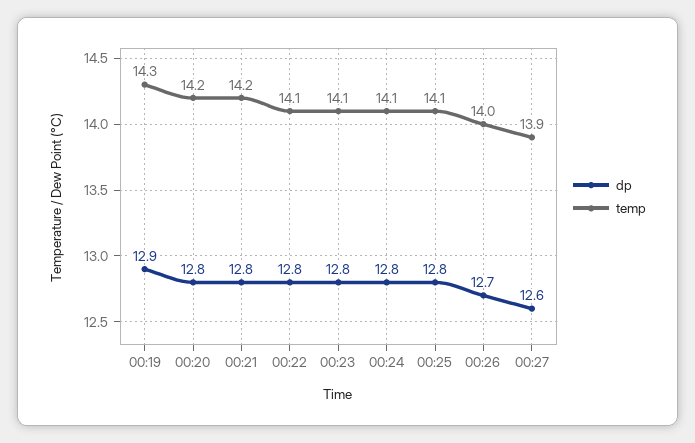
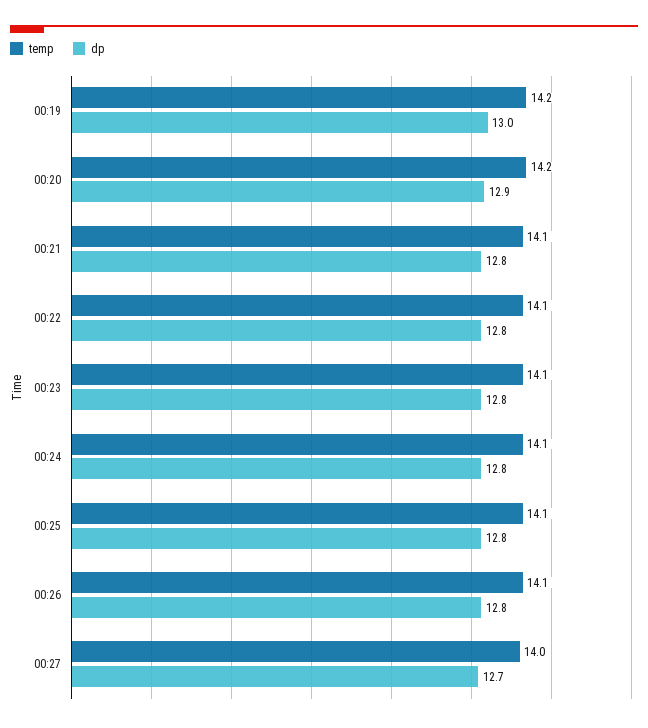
  {
    "dp": {
-     "00:19": 12.9,
+     "00:19": 13,
-     "00:20": 12.8,
+     "00:20": 12.9,
      "00:21": 12.8,
      "00:22": 12.8,
      "00:23": 12.8,
      "00:24": 12.8,
      "00:25": 12.8,
-     "00:26": 12.7,
+     "00:26": 12.8,
-     "00:27": 12.6
+     "00:27": 12.7
    },
    "temp": {
-     "00:19": 14.3,
+     "00:19": 14.2,
      "00:20": 14.2,
-     "00:21": 14.2,
+     "00:21": 14.1,
      "00:22": 14.1,
      "00:23": 14.1,
      "00:24": 14.1,
      "00:25": 14.1,
-     "00:26": 14,
+     "00:26": 14.1,
-     "00:27": 13.9
+     "00:27": 14
    }
  }

